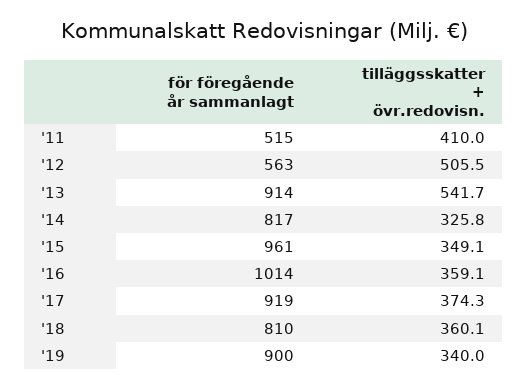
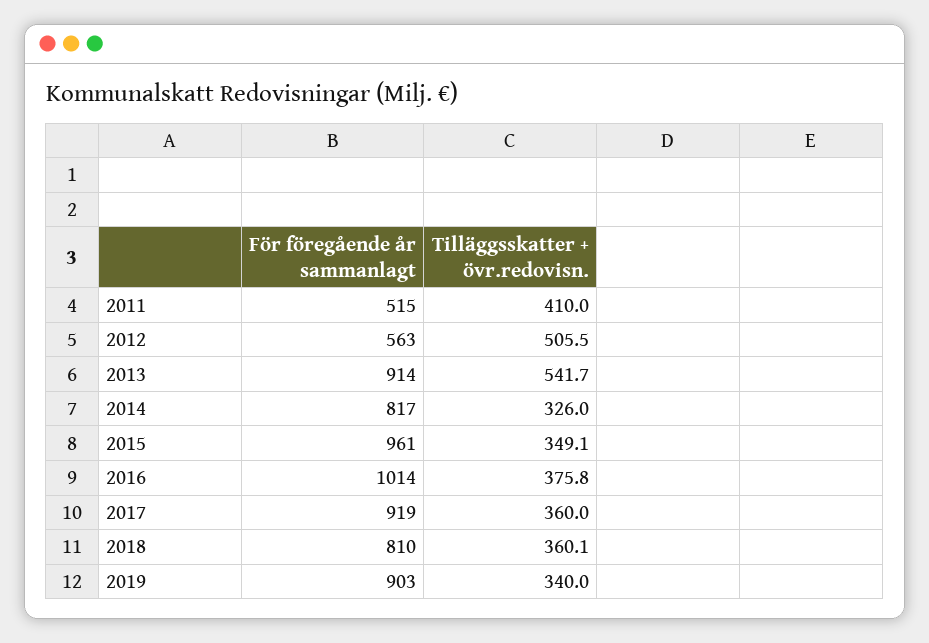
  {
    "för föregående år sammanlagt": {
      "'11": 515,
      "'12": 563,
      "'13": 914,
      "'14": 817,
      "'15": 961,
      "'16": 1014,
      "'17": 919,
      "'18": 810,
-     "'19": 900
+     "'19": 903
    },
    "tilläggsskatter + övr.redovisn.": {
      "'11": 410,
      "'12": 505.5,
      "'13": 541.7,
-     "'14": 325.8,
+     "'14": 326,
      "'15": 349.1,
-     "'16": 359.1,
+     "'16": 375.8,
-     "'17": 374.3,
+     "'17": 360,
      "'18": 360.1,
      "'19": 340
    }
  }

